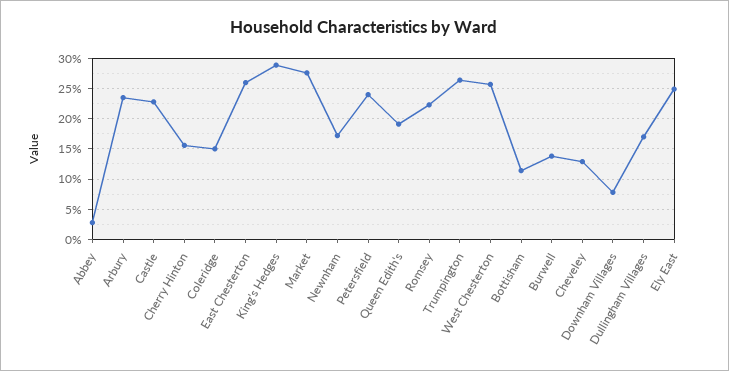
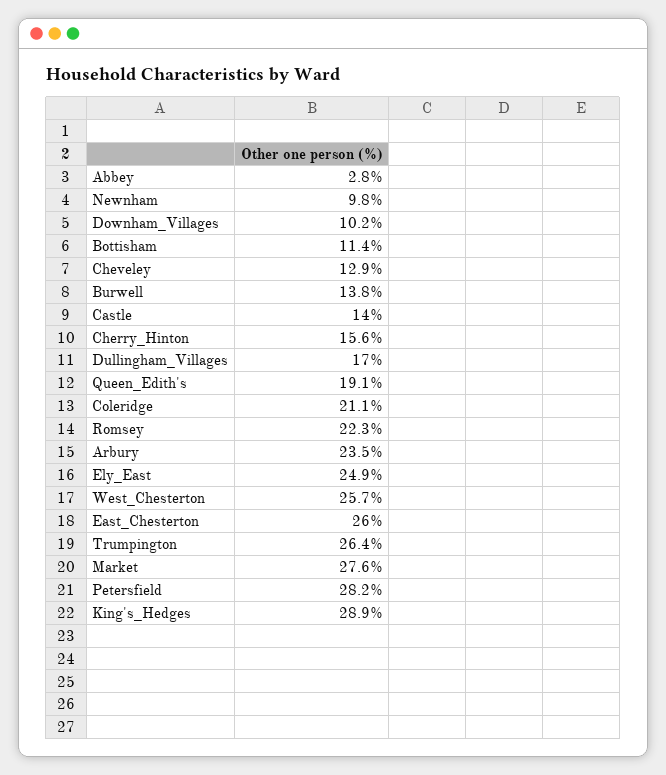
  {
    "Abbey": 2.8,
    "Arbury": 23.5,
-   "Castle": 23,
+   "Castle": 14,
    "Cherry Hinton": 15.6,
-   "Coleridge": 15,
+   "Coleridge": 21.1,
    "East Chesterton": 26,
    "King's Hedges": 28.9,
    "Market": 27.6,
-   "Newnham": 17,
+   "Newnham": 9.8,
-   "Petersfield": 24,
+   "Petersfield": 28.2,
    "Queen Edith's": 19.1,
    "Romsey": 22.3,
    "Trumpington": 26.4,
    "West Chesterton": 25.7,
    "Bottisham": 11.4,
    "Burwell": 13.8,
    "Cheveley": 12.9,
-   "Downham Villages": 8,
+   "Downham Villages": 10.2,
    "Dullingham Villages": 17,
    "Ely East": 24.9
  }

